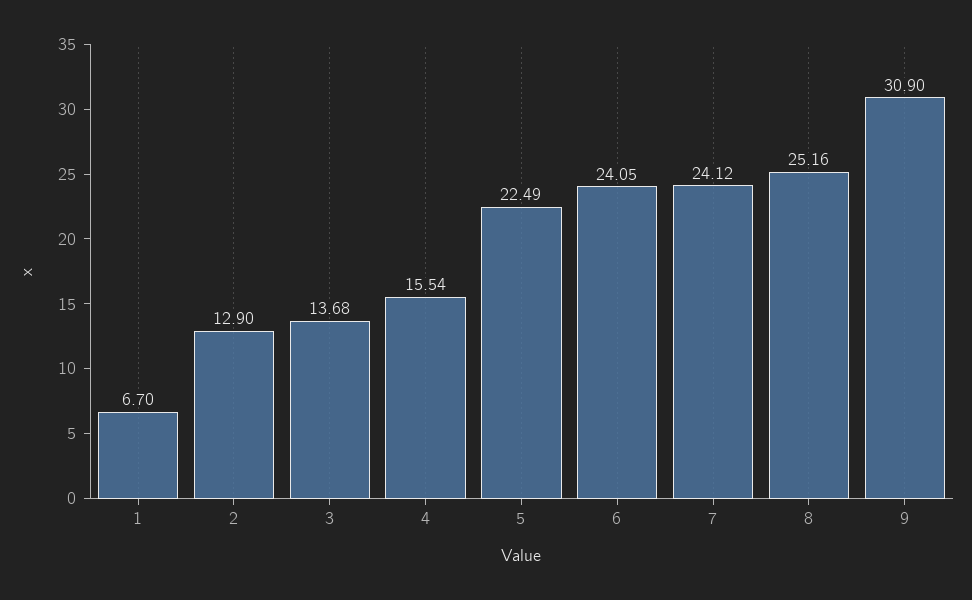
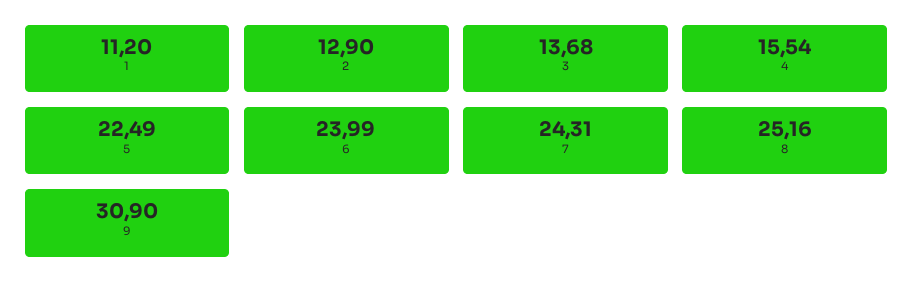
  {
-   "1": 6.7,
+   "1": 11.2,
    "2": 12.9,
    "3": 13.68,
    "4": 15.54,
    "5": 22.49,
-   "6": 24.05,
+   "6": 23.99,
-   "7": 24.12,
+   "7": 24.31,
    "8": 25.16,
    "9": 30.9
  }

